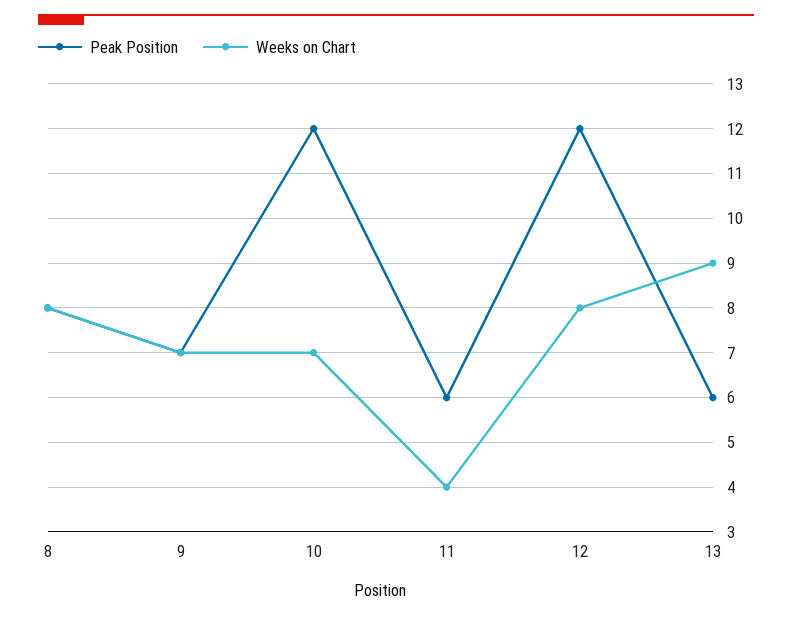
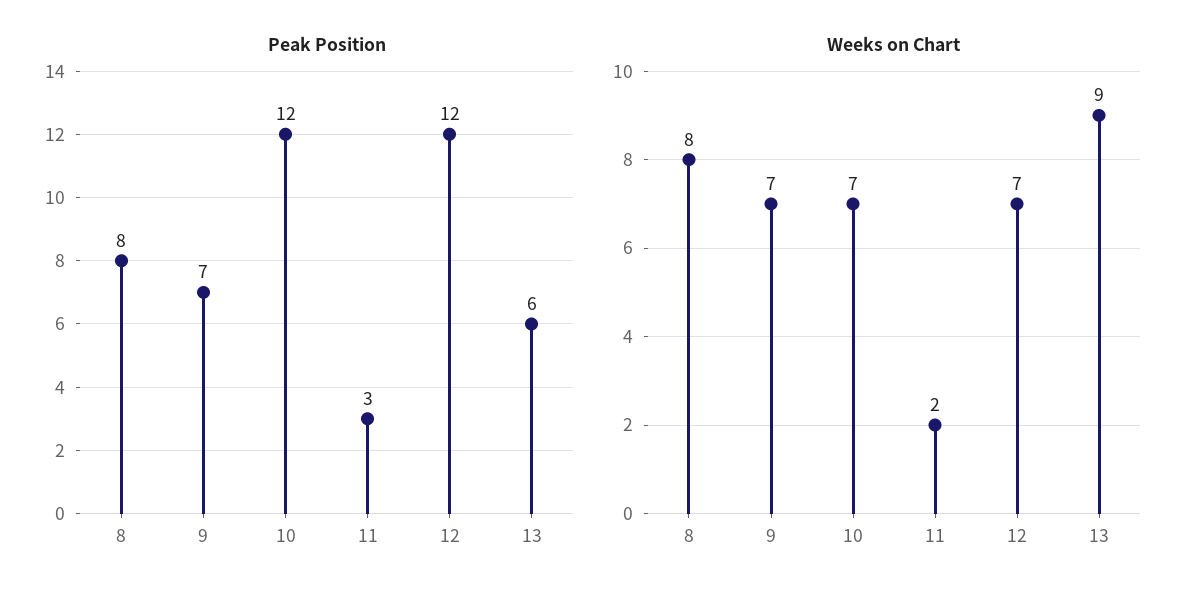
  {
    "Peak Position": {
      "8": 8,
      "9": 7,
      "10": 12,
-     "11": 6,
+     "11": 3,
      "12": 12,
      "13": 6
    },
    "Weeks on Chart": {
      "8": 8,
      "9": 7,
      "10": 7,
-     "11": 4,
+     "11": 2,
-     "12": 8,
+     "12": 7,
      "13": 9
    }
  }

